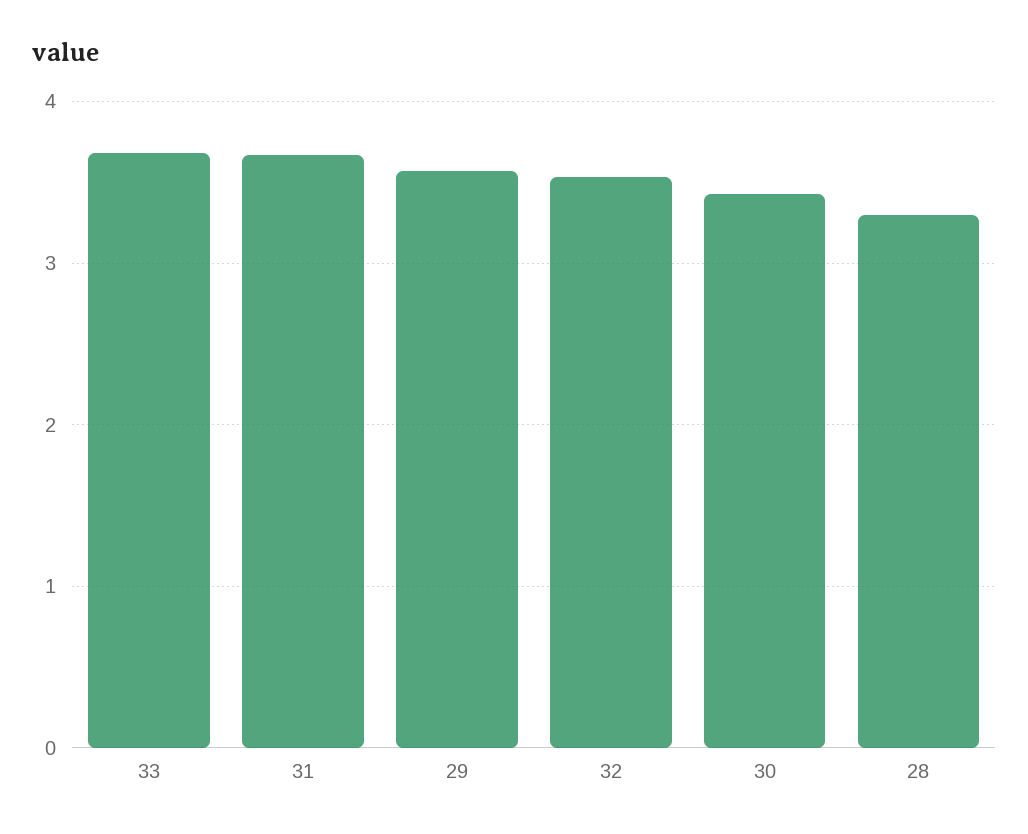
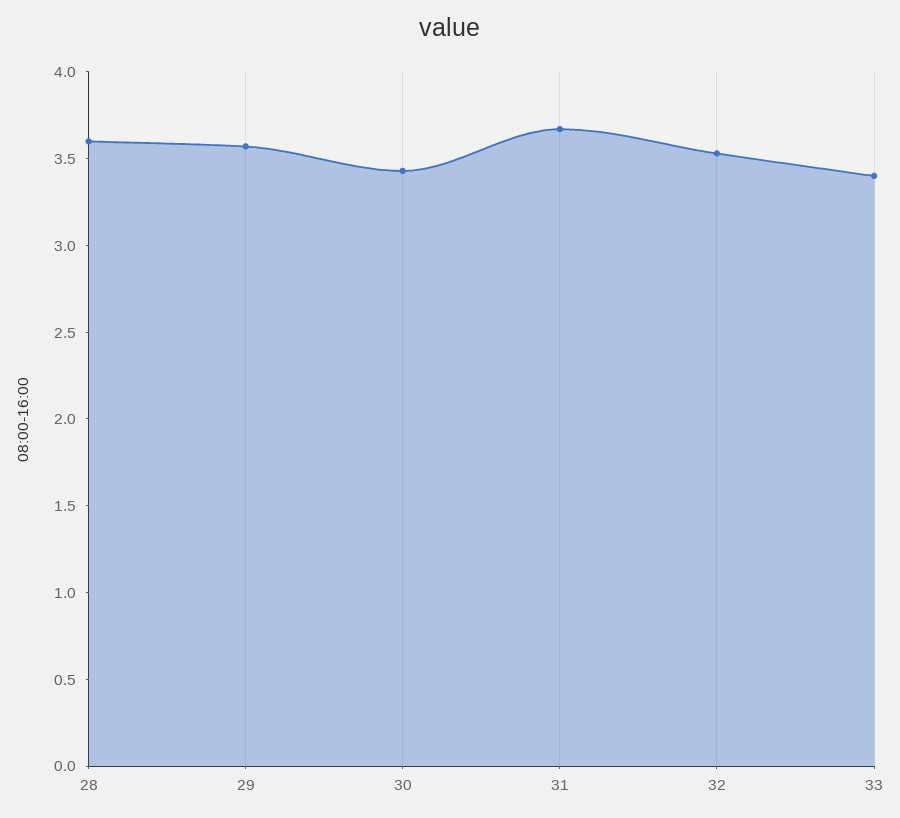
  {
-   "33": 3.7,
+   "33": 3.4,
    "31": 3.7,
    "29": 3.6,
    "32": 3.5,
    "30": 3.4,
-   "28": 3.3
+   "28": 3.6
  }

